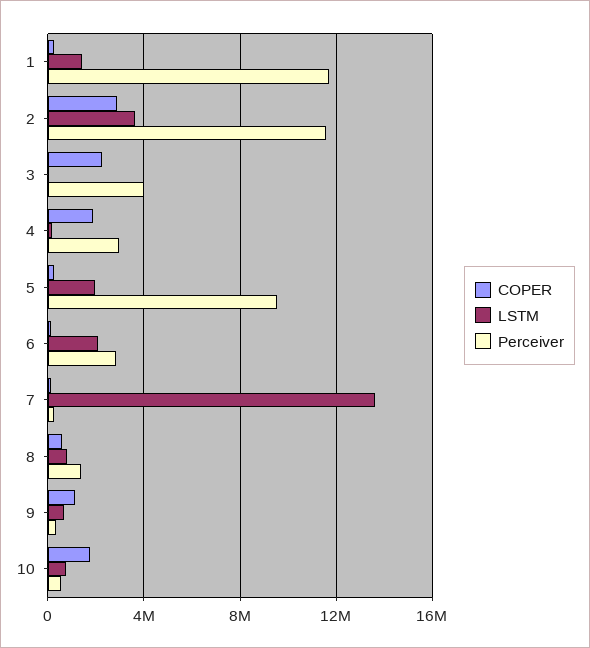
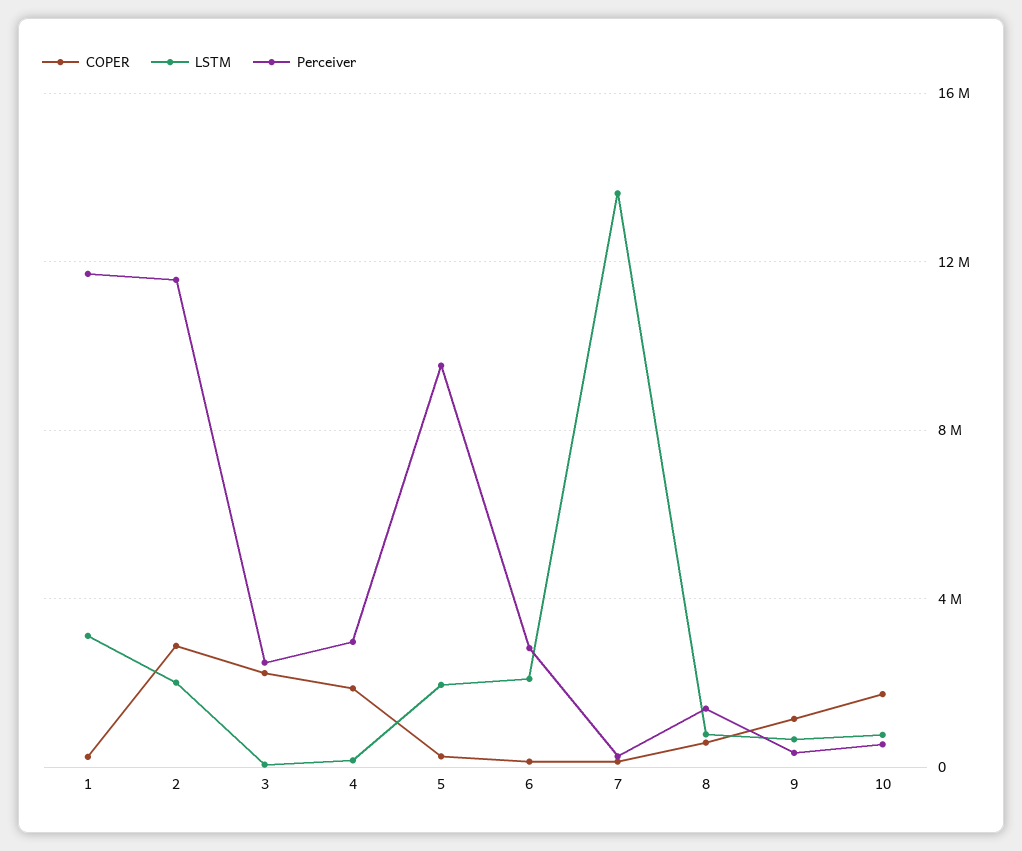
  {
    "COPER": {
      "1": 500000,
      "2": 3000000,
      "3": 2000000,
      "4": 2000000,
      "5": 500000,
      "6": 0,
      "7": 0,
      "8": 500000,
      "9": 1000000,
      "10": 1500000
    },
    "LSTM": {
-     "1": 1500000,
+     "1": 3000000,
-     "2": 3500000,
+     "2": 2000000,
      "3": 0,
      "4": 0,
      "5": 2000000,
      "6": 2000000,
      "7": 13500000,
      "8": 1000000,
      "9": 500000,
      "10": 1000000
    },
    "Perceiver": {
      "1": 11500000,
      "2": 11500000,
-     "3": 4000000,
+     "3": 2500000,
      "4": 3000000,
      "5": 9500000,
      "6": 3000000,
      "7": 500000,
      "8": 1500000,
      "9": 500000,
      "10": 500000
    }
  }

